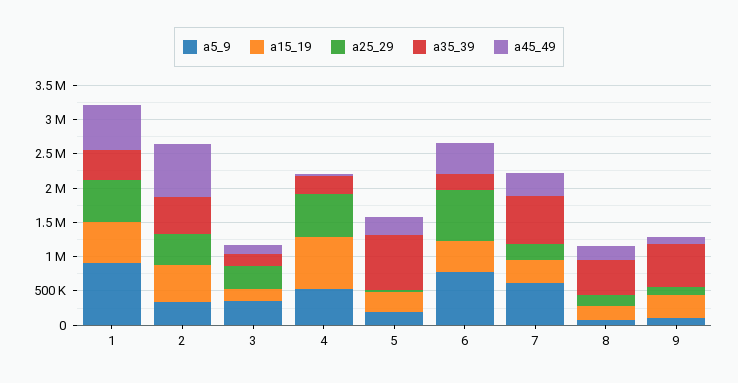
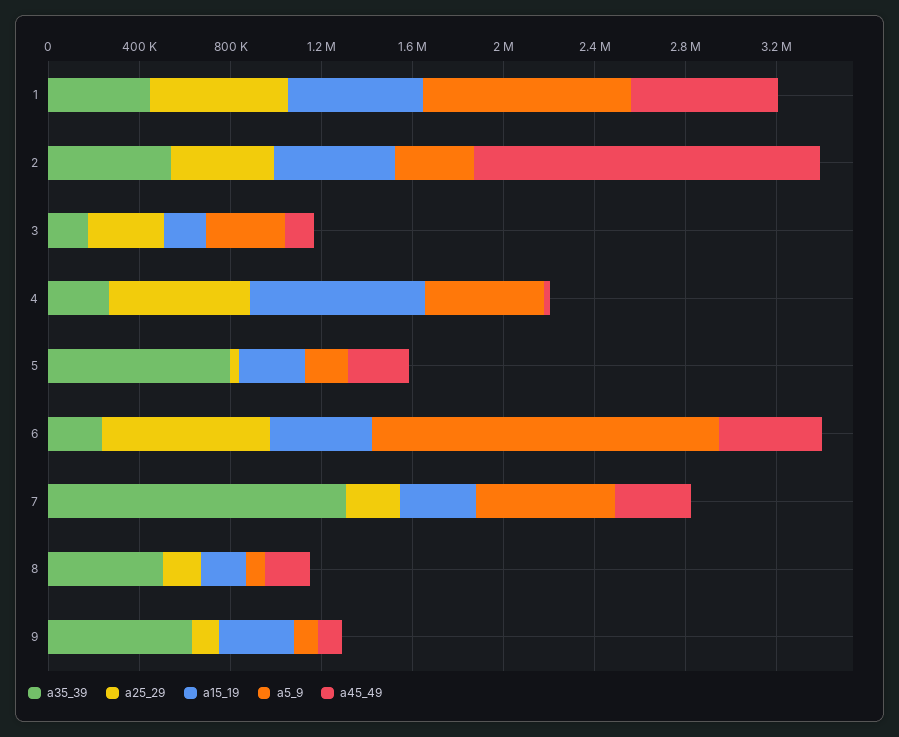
  {
    "a5_9": {
      "1": 900000,
      "2": 300000,
      "3": 300000,
      "4": 500000,
      "5": 200000,
-     "6": 750000,
+     "6": 1500000,
      "7": 600000,
      "8": 100000,
      "9": 100000
    },
    "a15_19": {
      "1": 600000,
      "2": 500000,
      "3": 200000,
      "4": 800000,
      "5": 300000,
      "6": 400000,
      "7": 300000,
      "8": 200000,
      "9": 300000
    },
    "a25_29": {
      "1": 600000,
      "2": 500000,
      "3": 300000,
      "4": 600000,
      "5": 0,
      "6": 700000,
      "7": 200000,
      "8": 200000,
      "9": 100000
    },
    "a35_39": {
      "1": 400000,
      "2": 500000,
      "3": 200000,
      "4": 300000,
      "5": 800000,
      "6": 200000,
-     "7": 750000,
+     "7": 1300000,
      "8": 500000,
      "9": 600000
    },
    "a45_49": {
      "1": 600000,
-     "2": 750000,
+     "2": 1500000,
      "3": 100000,
      "4": 0,
      "5": 300000,
      "6": 500000,
      "7": 300000,
      "8": 200000,
      "9": 100000
    }
  }

